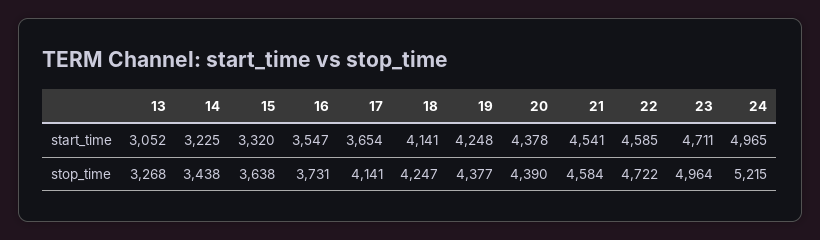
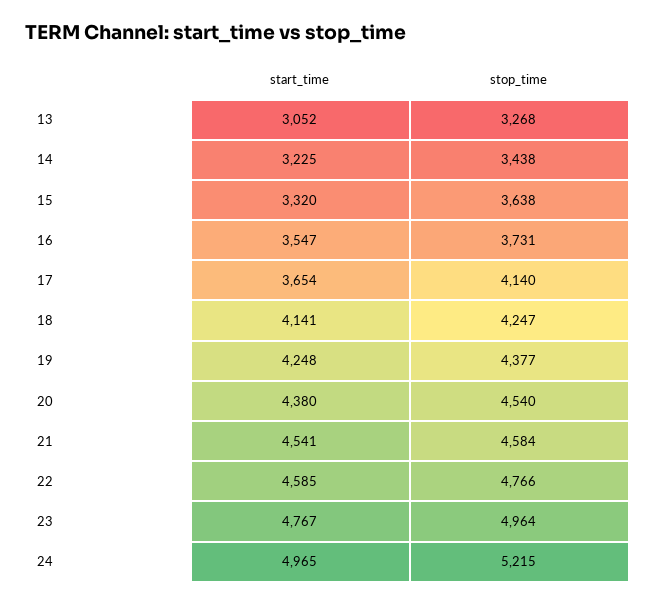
  {
    "13": {
      "start_time": 3052,
      "stop_time": 3268
    },
    "14": {
      "start_time": 3225,
      "stop_time": 3438
    },
    "15": {
      "start_time": 3320,
      "stop_time": 3638
    },
    "16": {
      "start_time": 3547,
      "stop_time": 3731
    },
    "17": {
      "start_time": 3654,
-     "stop_time": 4141
+     "stop_time": 4140
    },
    "18": {
      "start_time": 4141,
      "stop_time": 4247
    },
    "19": {
      "start_time": 4248,
      "stop_time": 4377
    },
    "20": {
-     "start_time": 4378,
+     "start_time": 4380,
-     "stop_time": 4390
+     "stop_time": 4540
    },
    "21": {
      "start_time": 4541,
      "stop_time": 4584
    },
    "22": {
      "start_time": 4585,
-     "stop_time": 4722
+     "stop_time": 4766
    },
    "23": {
-     "start_time": 4711,
+     "start_time": 4767,
      "stop_time": 4964
    },
    "24": {
      "start_time": 4965,
      "stop_time": 5215
    }
  }

